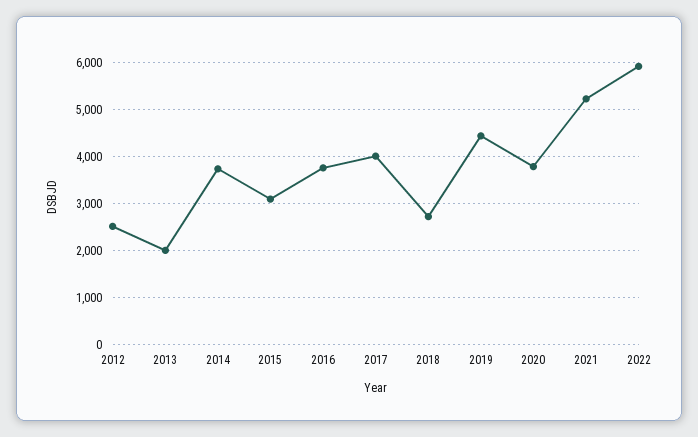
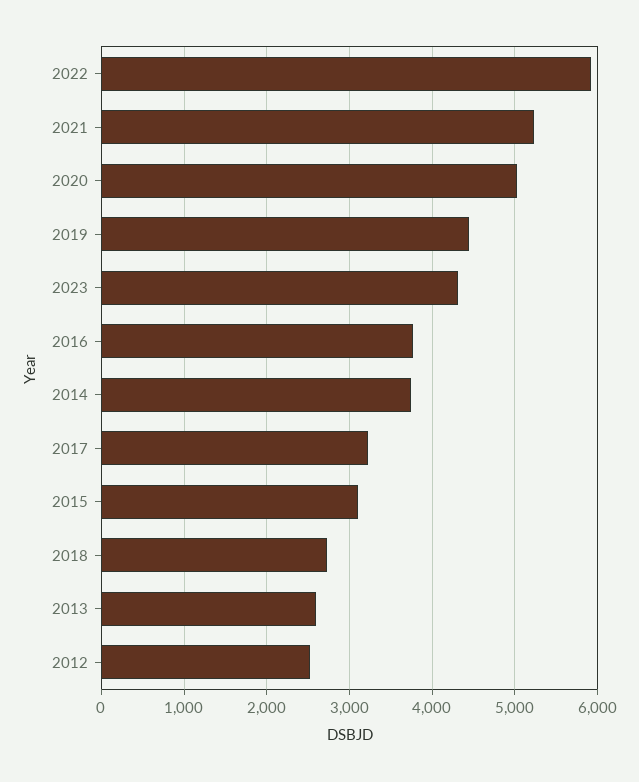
  {
    "2012": 2500,
-   "2013": 2000,
+   "2013": 2600,
    "2014": 3700,
    "2015": 3100,
    "2016": 3800,
-   "2017": 4000,
+   "2017": 3200,
    "2018": 2700,
    "2019": 4400,
-   "2020": 3800,
+   "2020": 5000,
    "2021": 5200,
-   "2022": 5900
+   "2022": 5900,
+   "2023": 4300
  }

